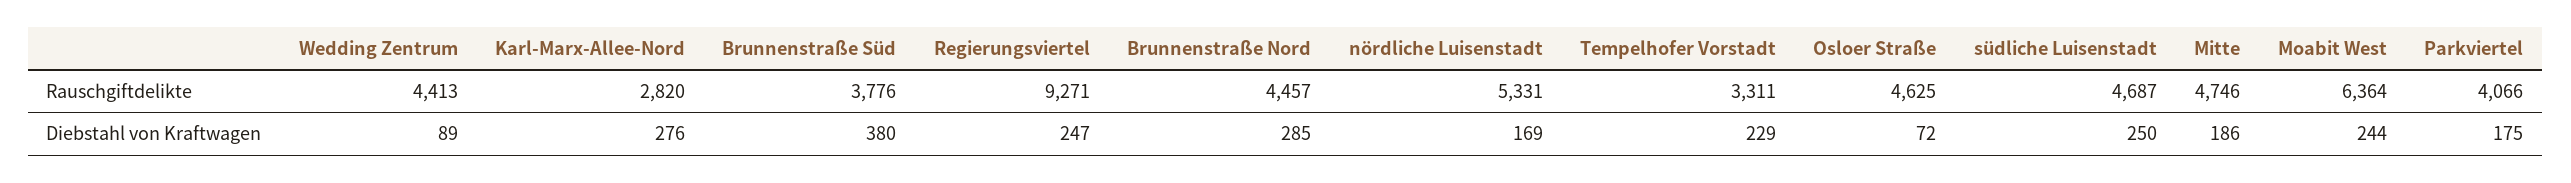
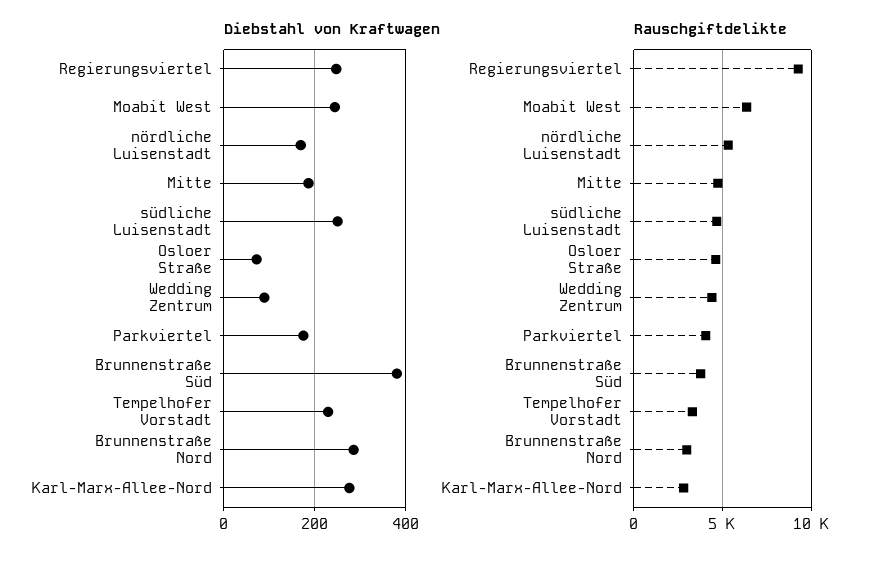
  {
    "Rauschgiftdelikte": {
      "Wedding Zentrum": 4413,
      "Karl-Marx-Allee-Nord": 2820,
      "Brunnenstraße Süd": 3776,
      "Regierungsviertel": 9271,
-     "Brunnenstraße Nord": 4457,
+     "Brunnenstraße Nord": 3000,
      "nördliche Luisenstadt": 5331,
      "Tempelhofer Vorstadt": 3311,
      "Osloer Straße": 4625,
      "südliche Luisenstadt": 4687,
      "Mitte": 4746,
      "Moabit West": 6364,
      "Parkviertel": 4066
    },
    "Diebstahl von Kraftwagen": {
      "Wedding Zentrum": 89,
      "Karl-Marx-Allee-Nord": 276,
      "Brunnenstraße Süd": 380,
      "Regierungsviertel": 247,
      "Brunnenstraße Nord": 285,
      "nördliche Luisenstadt": 169,
      "Tempelhofer Vorstadt": 229,
      "Osloer Straße": 72,
      "südliche Luisenstadt": 250,
      "Mitte": 186,
      "Moabit West": 244,
      "Parkviertel": 175
    }
  }

